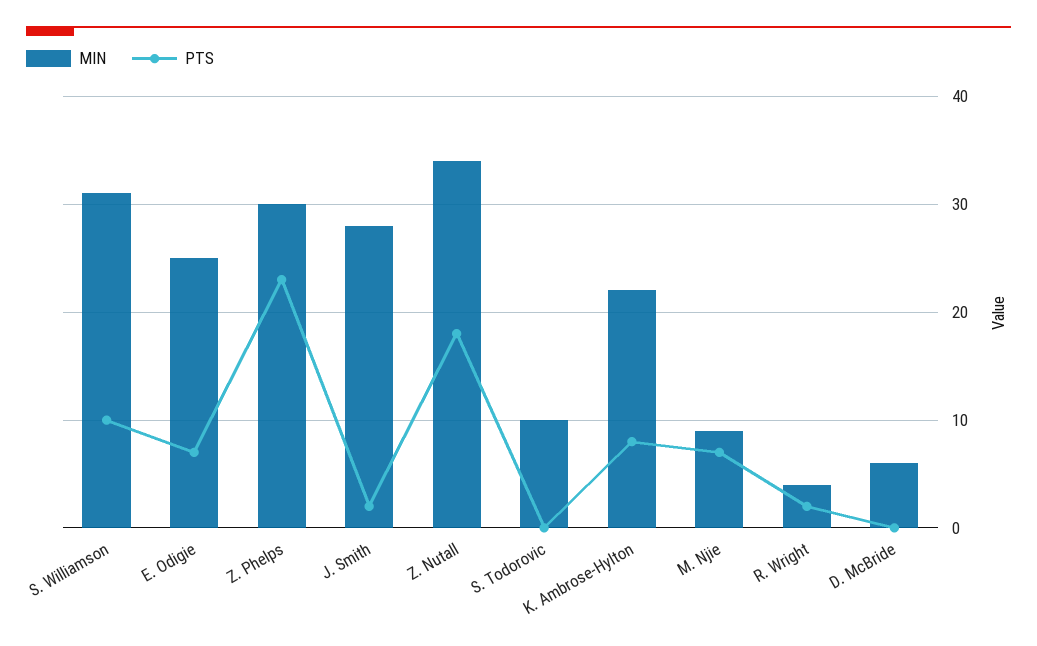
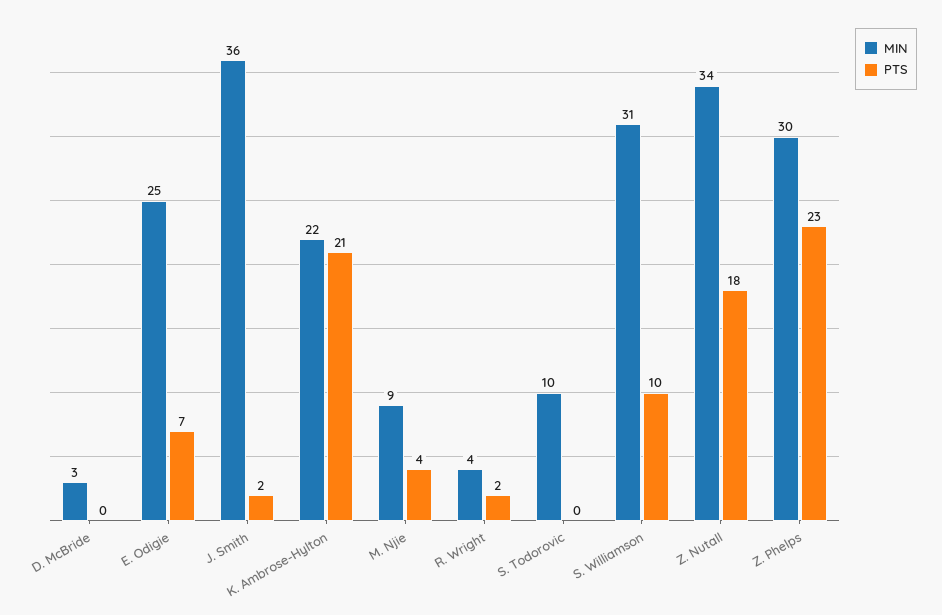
  {
    "MIN": {
      "S. Williamson": 31,
      "E. Odigie": 25,
      "Z. Phelps": 30,
-     "J. Smith": 28,
+     "J. Smith": 36,
      "Z. Nutall": 34,
      "S. Todorovic": 10,
      "K. Ambrose-Hylton": 22,
      "M. Njie": 9,
      "R. Wright": 4,
-     "D. McBride": 6
+     "D. McBride": 3
    },
    "PTS": {
      "S. Williamson": 10,
      "E. Odigie": 7,
      "Z. Phelps": 23,
      "J. Smith": 2,
      "Z. Nutall": 18,
      "S. Todorovic": 0,
-     "K. Ambrose-Hylton": 8,
+     "K. Ambrose-Hylton": 21,
-     "M. Njie": 7,
+     "M. Njie": 4,
      "R. Wright": 2,
      "D. McBride": 0
    }
  }

